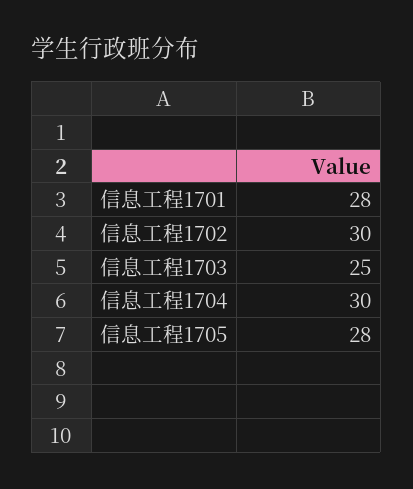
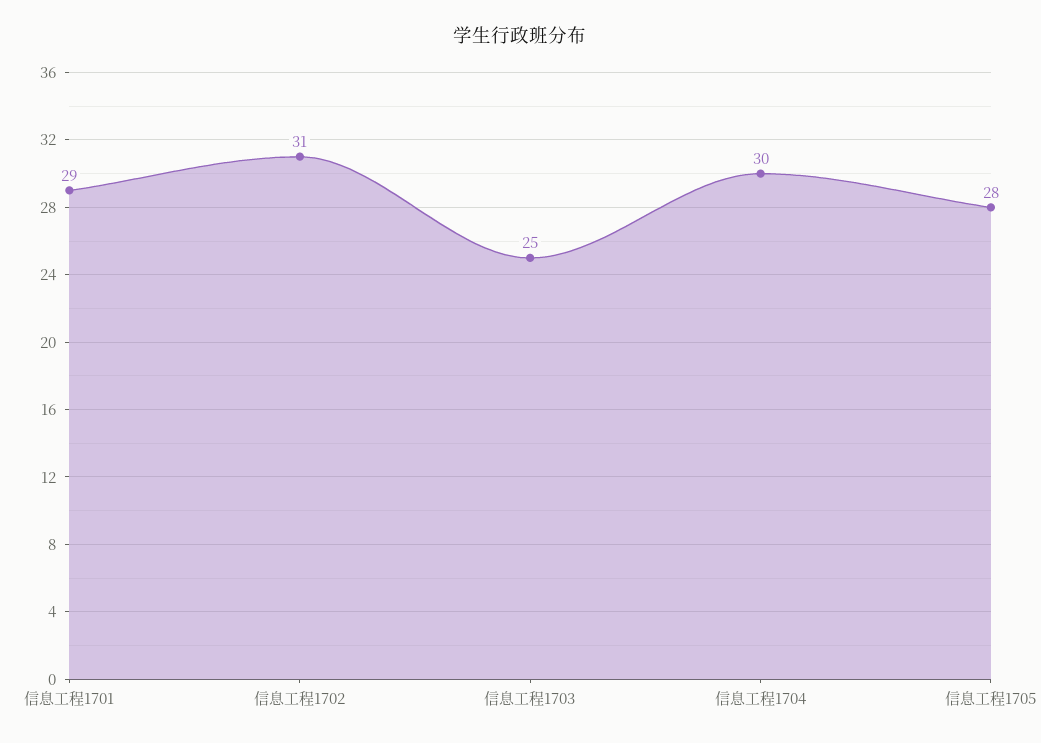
  {
-   "信息工程1701": 28,
+   "信息工程1701": 29,
-   "信息工程1702": 30,
+   "信息工程1702": 31,
    "信息工程1703": 25,
    "信息工程1704": 30,
    "信息工程1705": 28
  }

